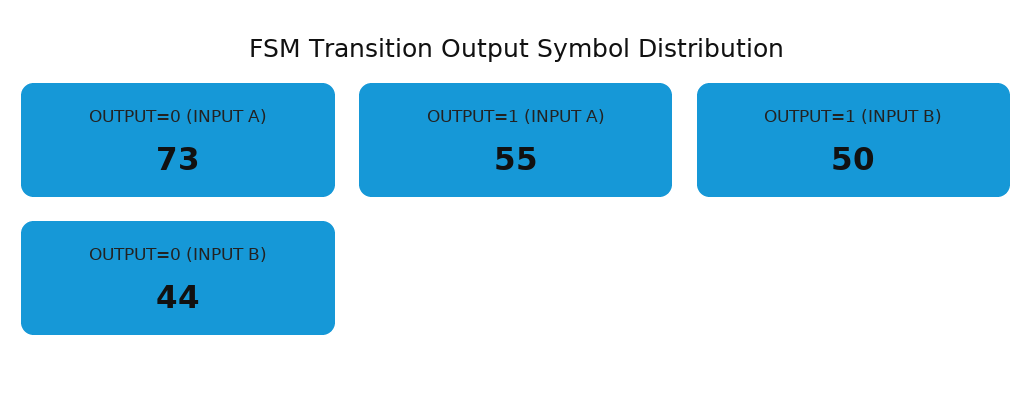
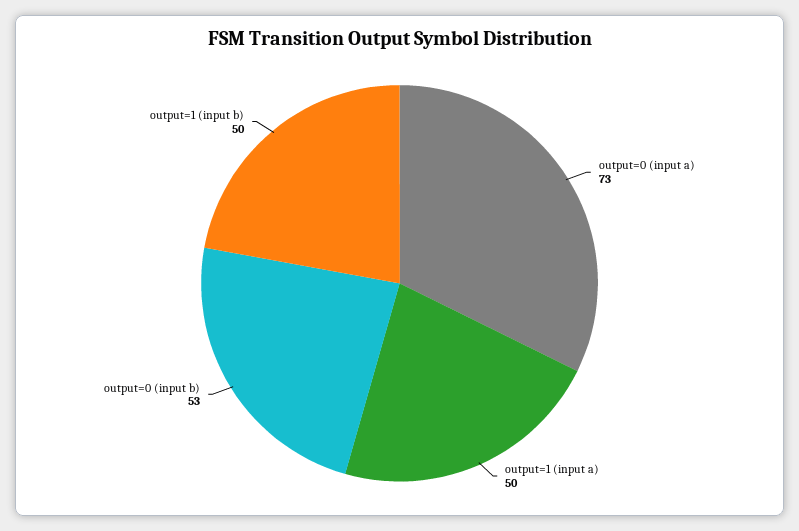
  {
    "OUTPUT=0 (INPUT A)": 73,
-   "OUTPUT=1 (INPUT A)": 55,
+   "OUTPUT=1 (INPUT A)": 50,
    "OUTPUT=1 (INPUT B)": 50,
-   "OUTPUT=0 (INPUT B)": 44
+   "OUTPUT=0 (INPUT B)": 53
  }

